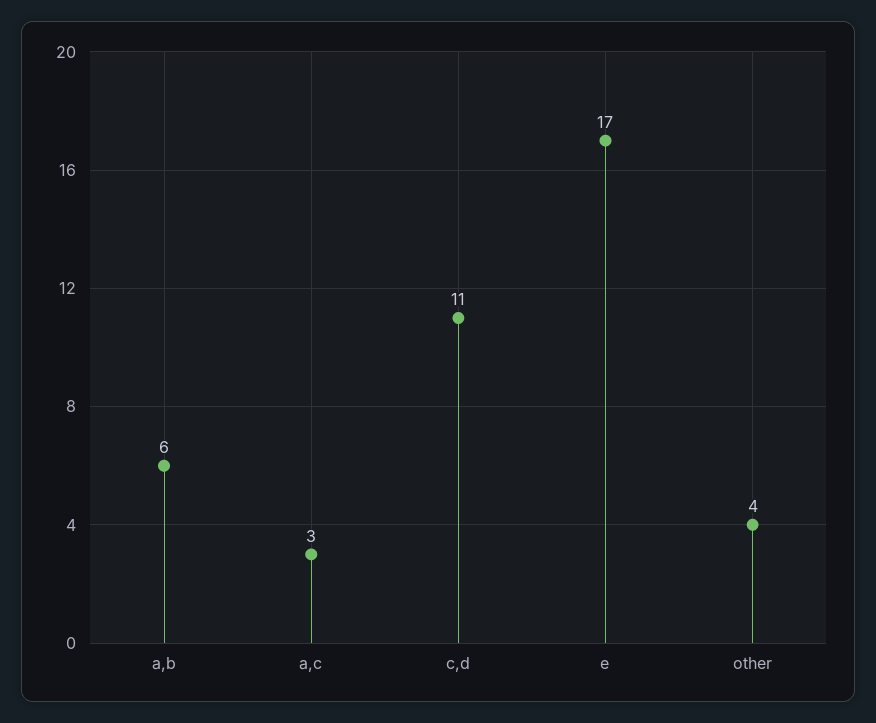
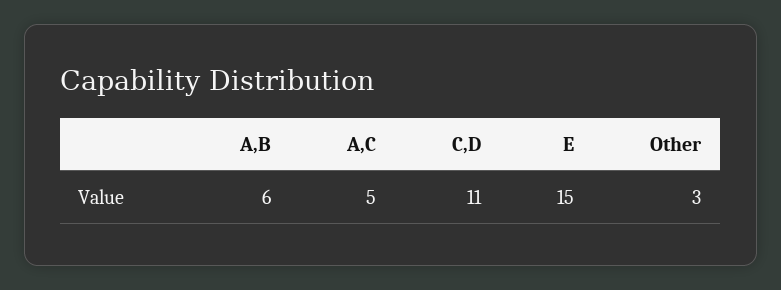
  {
    "a,b": 6,
-   "a,c": 3,
+   "a,c": 5,
    "c,d": 11,
-   "e": 17,
+   "e": 15,
-   "other": 4
+   "other": 3
  }

